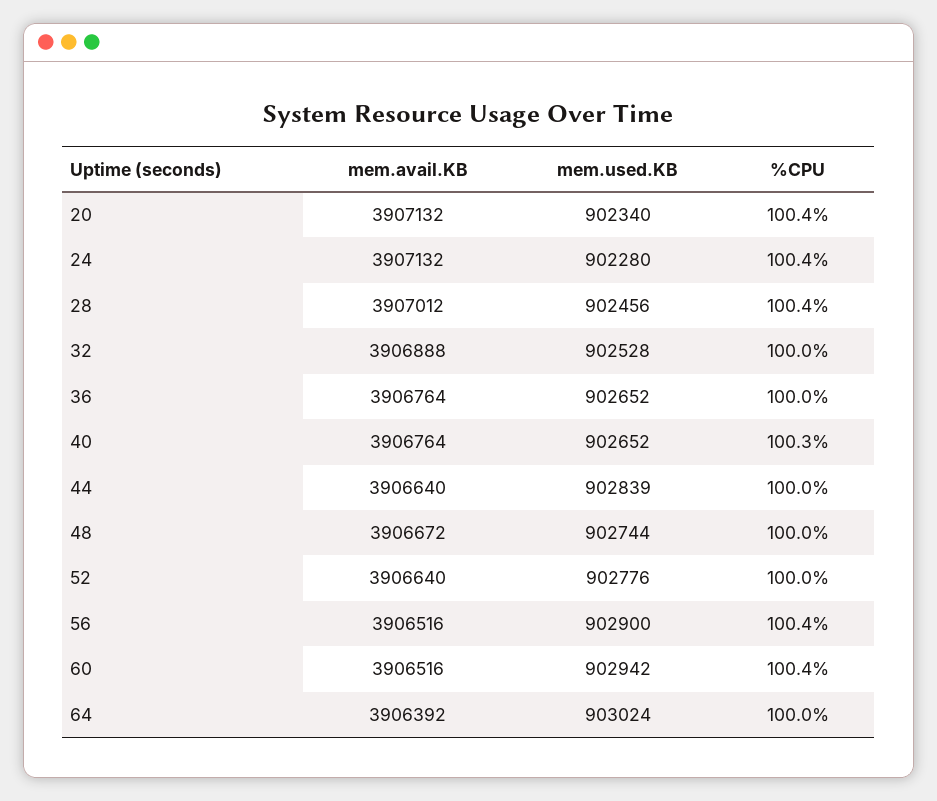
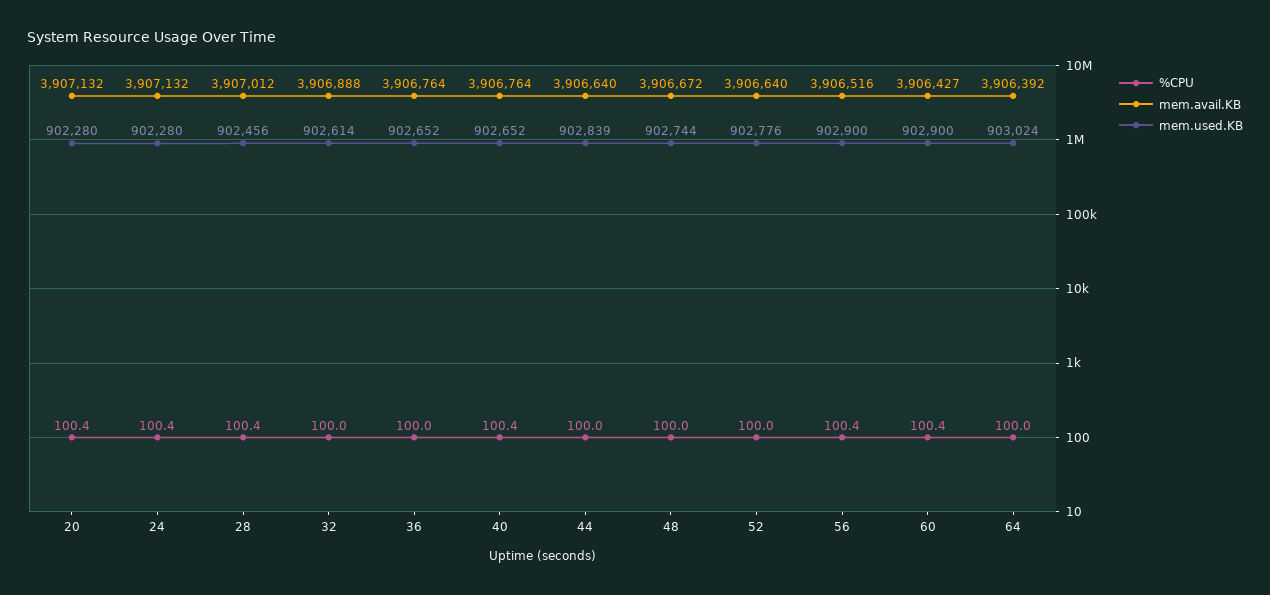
  {
    "mem.avail.KB": {
      "20": 3907132,
      "24": 3907132,
      "28": 3907012,
      "32": 3906888,
      "36": 3906764,
      "40": 3906764,
      "44": 3906640,
      "48": 3906672,
      "52": 3906640,
      "56": 3906516,
-     "60": 3906516,
+     "60": 3906427,
      "64": 3906392
    },
    "mem.used.KB": {
-     "20": 902340,
+     "20": 902280,
      "24": 902280,
      "28": 902456,
-     "32": 902528,
+     "32": 902614,
      "36": 902652,
      "40": 902652,
      "44": 902839,
      "48": 902744,
      "52": 902776,
      "56": 902900,
-     "60": 902942,
+     "60": 902900,
      "64": 903024
    },
    "%CPU": {
      "20": 100.4,
      "24": 100.4,
      "28": 100.4,
      "32": 100,
      "36": 100,
-     "40": 100.3,
+     "40": 100.4,
      "44": 100,
      "48": 100,
      "52": 100,
      "56": 100.4,
      "60": 100.4,
      "64": 100
    }
  }

